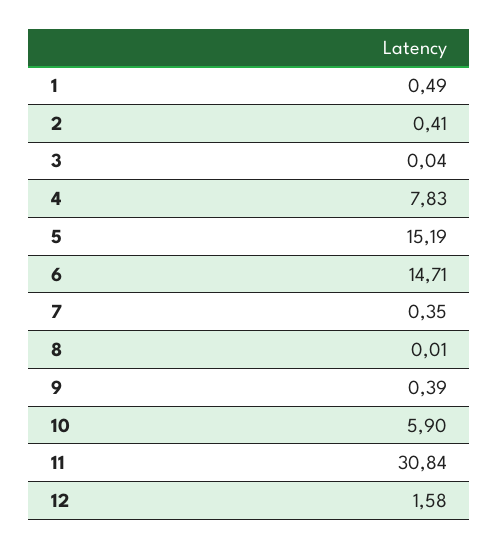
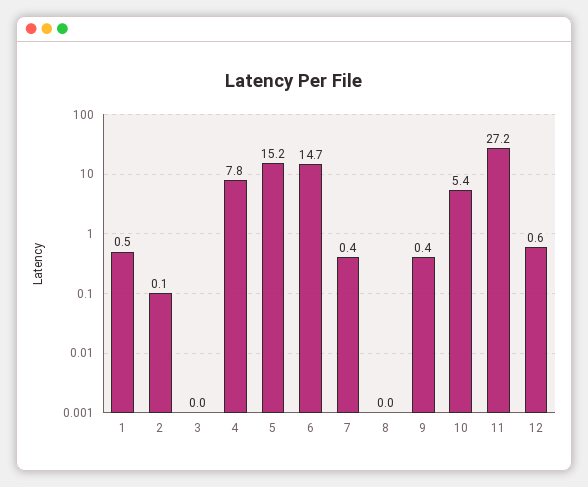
  {
    "1": 0.49,
-   "2": 0.41,
+   "2": 0.1,
    "3": 0.04,
    "4": 7.83,
    "5": 15.19,
    "6": 14.71,
    "7": 0.35,
    "8": 0.01,
    "9": 0.39,
-   "10": 5.9,
+   "10": 5.4,
-   "11": 30.84,
+   "11": 27.2,
-   "12": 1.58
+   "12": 0.6
  }

